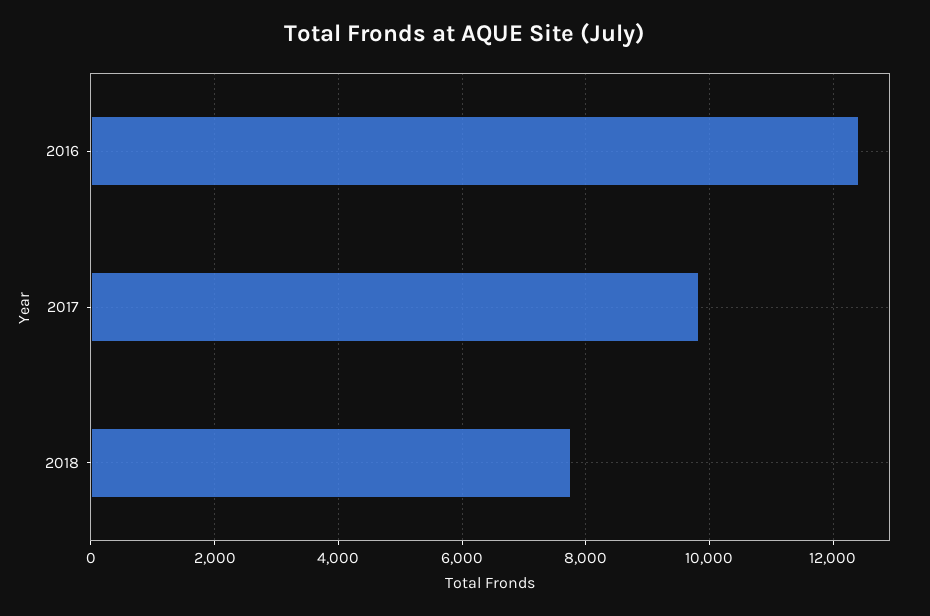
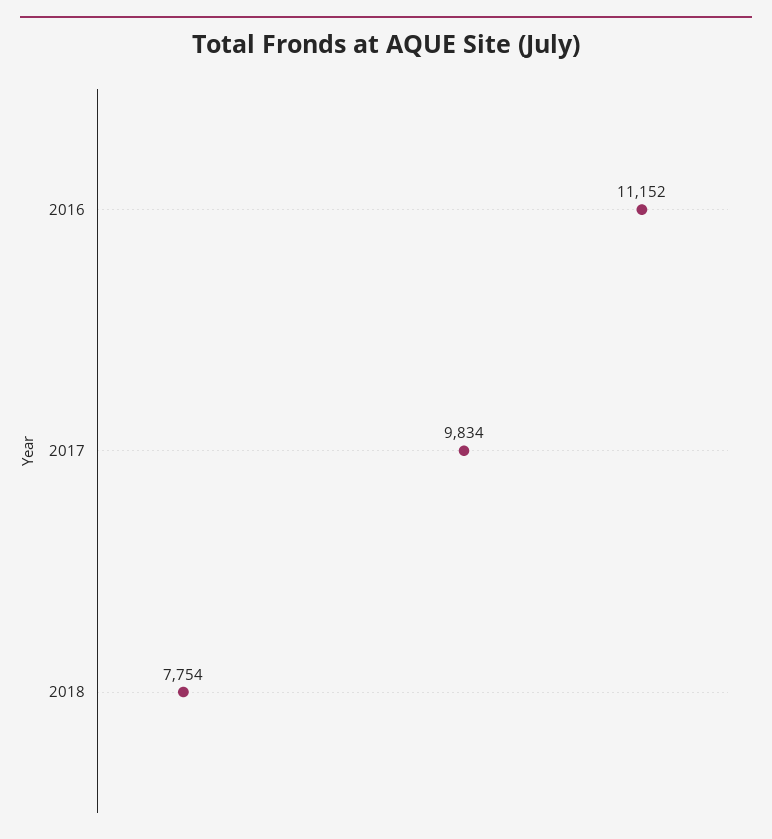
  {
-   "2016": 12400,
+   "2016": 11152,
    "2017": 9834,
    "2018": 7754
  }

